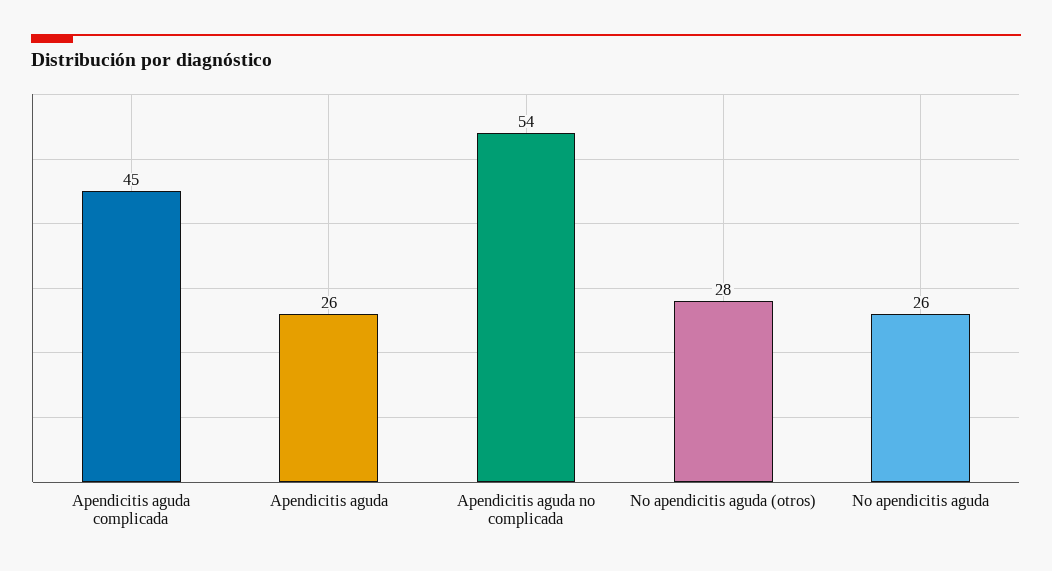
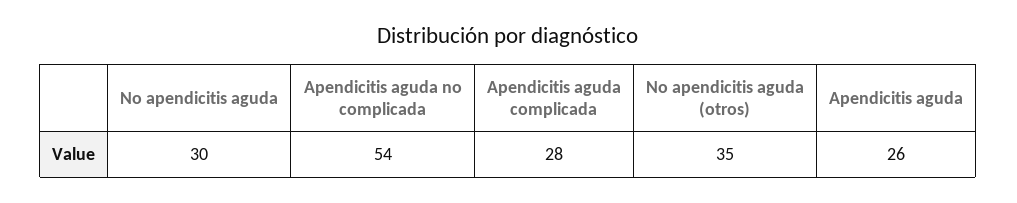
  {
-   "Apendicitis aguda complicada": 45,
+   "Apendicitis aguda complicada": 28,
    "Apendicitis aguda": 26,
    "Apendicitis aguda no complicada": 54,
-   "No apendicitis aguda (otros)": 28,
+   "No apendicitis aguda (otros)": 35,
-   "No apendicitis aguda": 26
+   "No apendicitis aguda": 30
  }

